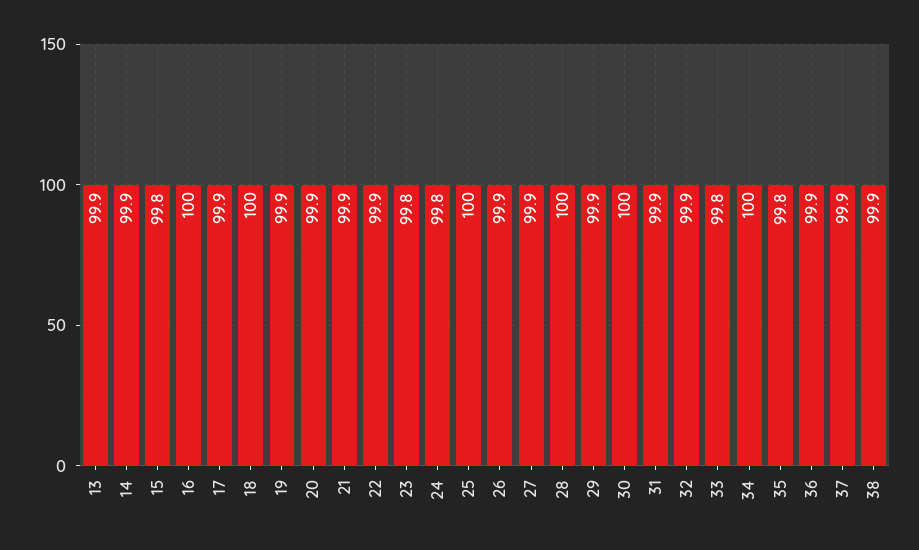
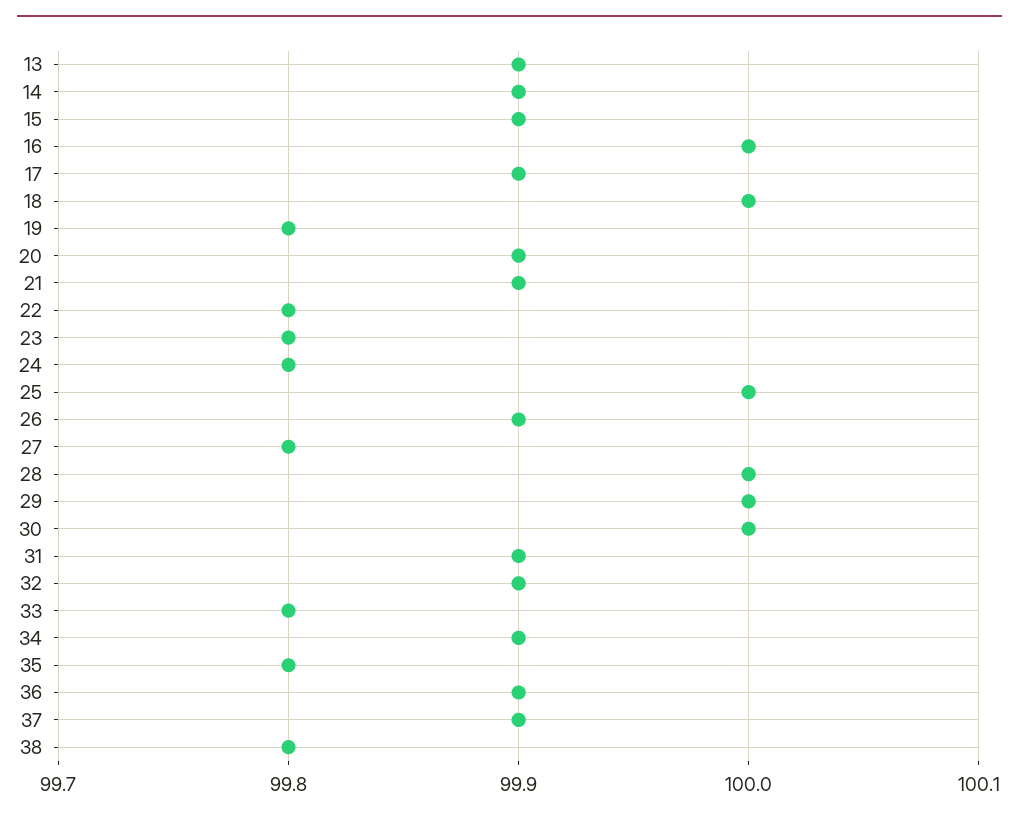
  {
    "13": 99.9,
    "14": 99.9,
-   "15": 99.8,
+   "15": 99.9,
    "16": 100,
    "17": 99.9,
    "18": 100,
-   "19": 99.9,
+   "19": 99.8,
    "20": 99.9,
    "21": 99.9,
-   "22": 99.9,
+   "22": 99.8,
    "23": 99.8,
    "24": 99.8,
    "25": 100,
    "26": 99.9,
-   "27": 99.9,
+   "27": 99.8,
    "28": 100,
-   "29": 99.9,
+   "29": 100,
    "30": 100,
    "31": 99.9,
    "32": 99.9,
    "33": 99.8,
-   "34": 100,
+   "34": 99.9,
    "35": 99.8,
    "36": 99.9,
    "37": 99.9,
-   "38": 99.9
+   "38": 99.8
  }

